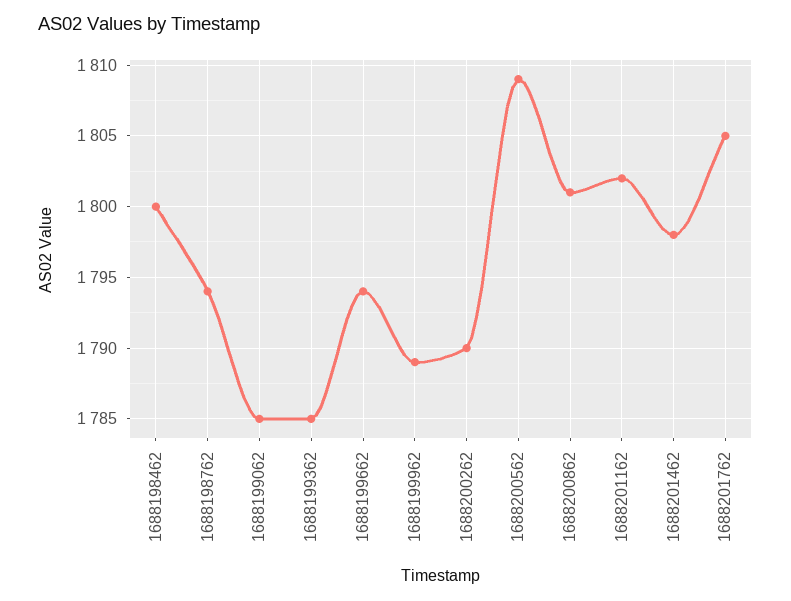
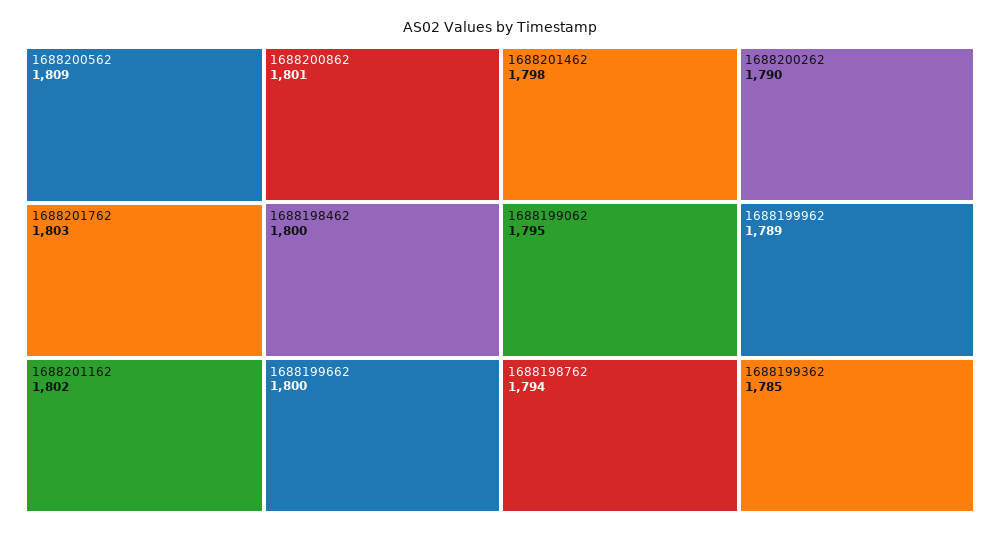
  {
    "1688198462": 1800,
    "1688198762": 1794,
-   "1688199062": 1785,
+   "1688199062": 1795,
    "1688199362": 1785,
-   "1688199662": 1794,
+   "1688199662": 1800,
    "1688199962": 1789,
    "1688200262": 1790,
    "1688200562": 1809,
    "1688200862": 1801,
    "1688201162": 1802,
    "1688201462": 1798,
-   "1688201762": 1805
+   "1688201762": 1803
  }

